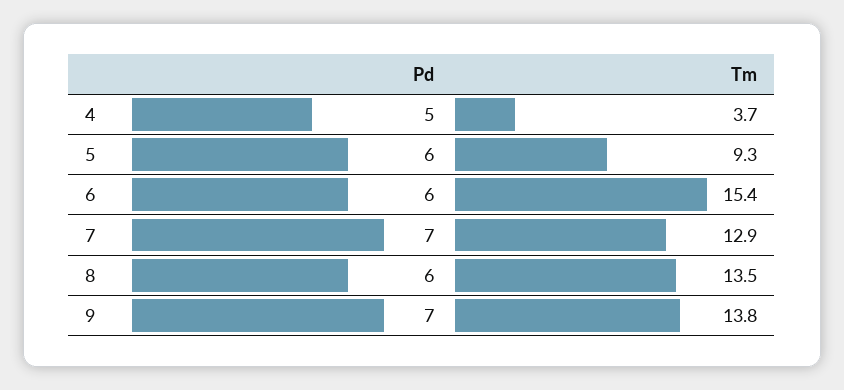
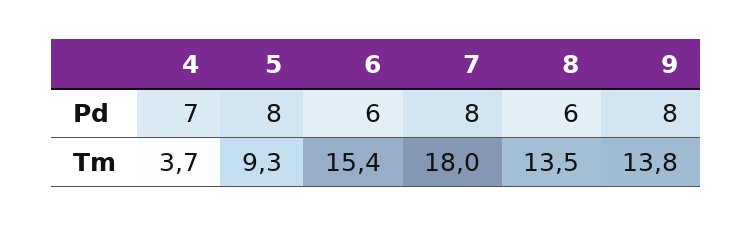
  {
    "Pd": {
-     "4": 5,
+     "4": 7,
-     "5": 6,
+     "5": 8,
      "6": 6,
-     "7": 7,
+     "7": 8,
      "8": 6,
-     "9": 7
+     "9": 8
    },
    "Tm": {
      "4": 3.7,
      "5": 9.3,
      "6": 15.4,
-     "7": 12.9,
+     "7": 18,
      "8": 13.5,
      "9": 13.8
    }
  }

